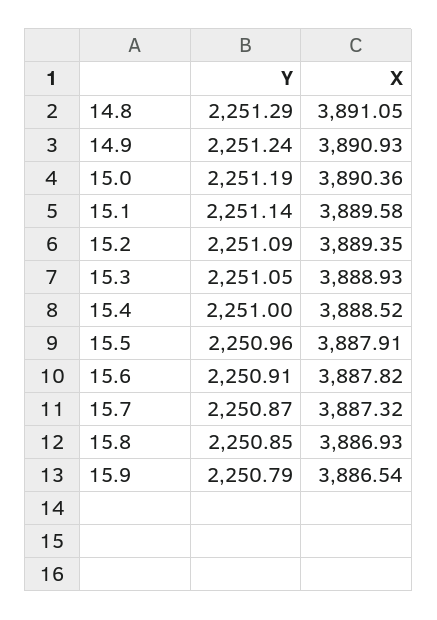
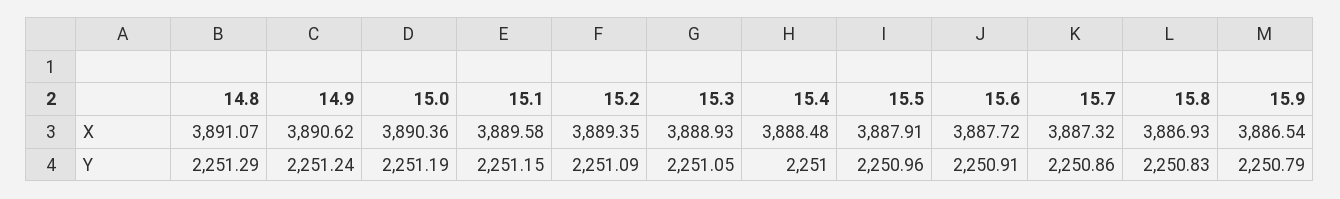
  {
    "Y": {
      "14.8": 2251.29,
      "14.9": 2251.24,
      "15.0": 2251.19,
-     "15.1": 2251.14,
+     "15.1": 2251.15,
      "15.2": 2251.09,
      "15.3": 2251.05,
      "15.4": 2251,
      "15.5": 2250.96,
      "15.6": 2250.91,
-     "15.7": 2250.87,
+     "15.7": 2250.86,
-     "15.8": 2250.85,
+     "15.8": 2250.83,
      "15.9": 2250.79
    },
    "X": {
-     "14.8": 3891.05,
+     "14.8": 3891.07,
-     "14.9": 3890.93,
+     "14.9": 3890.62,
      "15.0": 3890.36,
      "15.1": 3889.58,
      "15.2": 3889.35,
      "15.3": 3888.93,
-     "15.4": 3888.52,
+     "15.4": 3888.48,
      "15.5": 3887.91,
-     "15.6": 3887.82,
+     "15.6": 3887.72,
      "15.7": 3887.32,
      "15.8": 3886.93,
      "15.9": 3886.54
    }
  }

